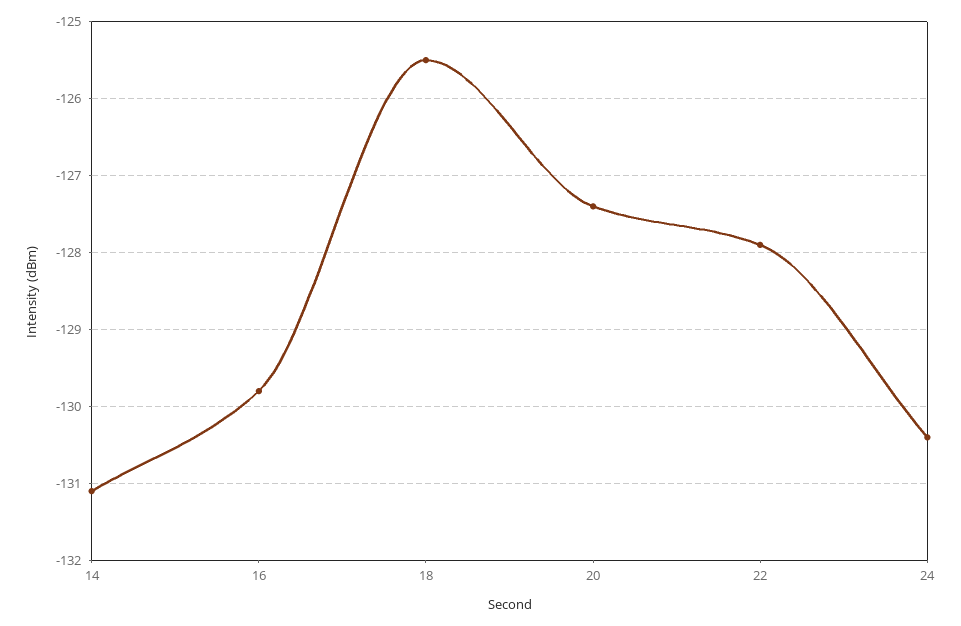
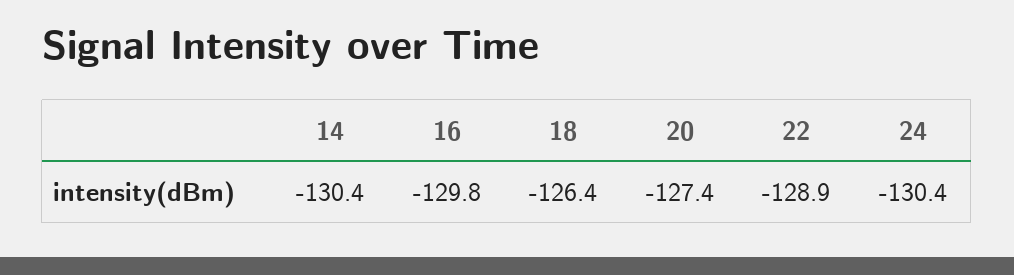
  {
-   "14": -131.1,
+   "14": -130.4,
    "16": -129.8,
-   "18": -125.5,
+   "18": -126.4,
    "20": -127.4,
-   "22": -127.9,
+   "22": -128.9,
    "24": -130.4
  }

